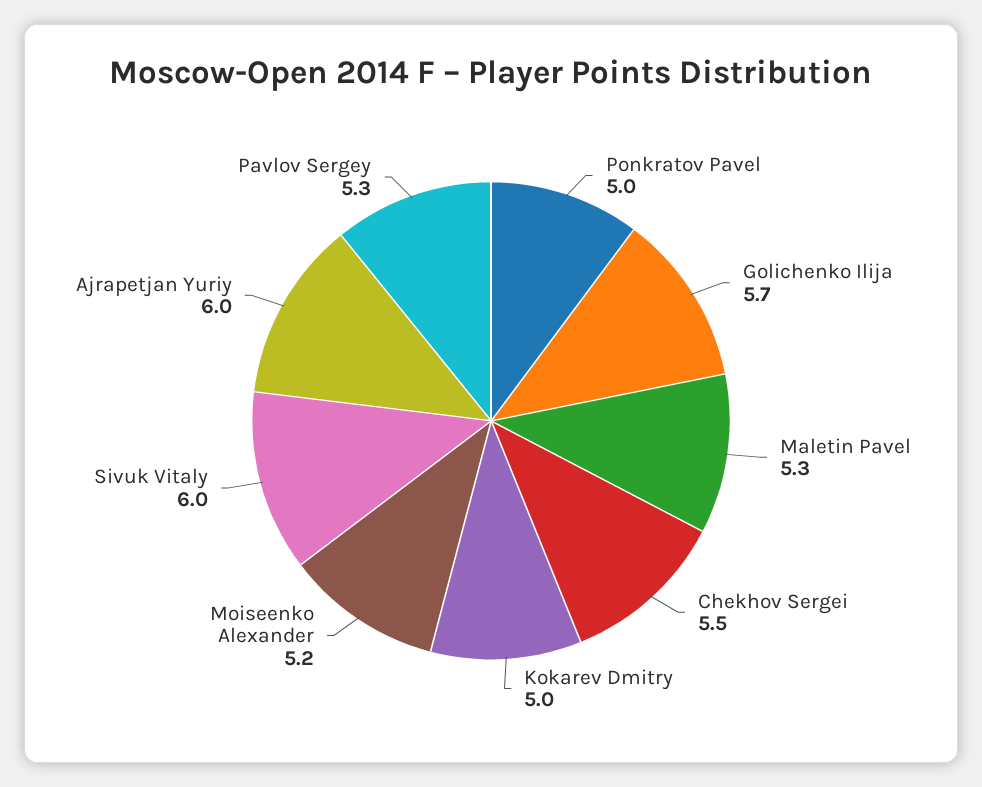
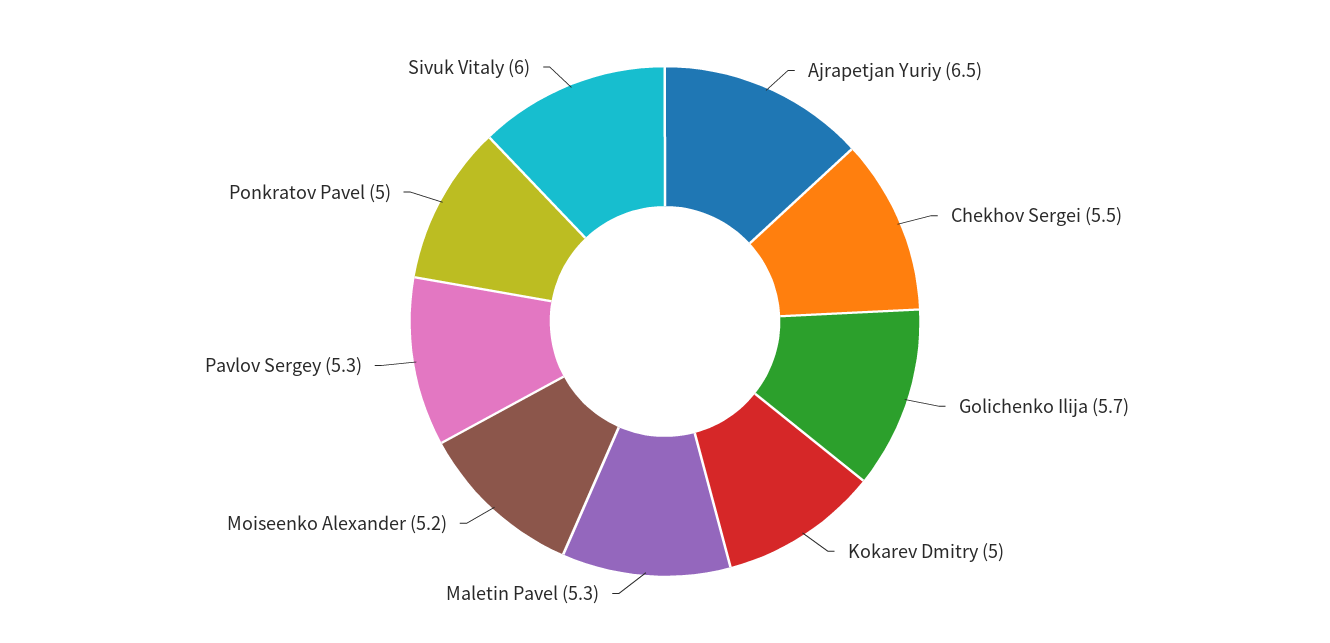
  {
    "Ponkratov Pavel": 5,
    "Golichenko Ilija": 5.7,
    "Maletin Pavel": 5.3,
    "Chekhov Sergei": 5.5,
    "Kokarev Dmitry": 5,
    "Moiseenko Alexander": 5.2,
    "Sivuk Vitaly": 6,
-   "Ajrapetjan Yuriy": 6,
+   "Ajrapetjan Yuriy": 6.5,
    "Pavlov Sergey": 5.3
  }

